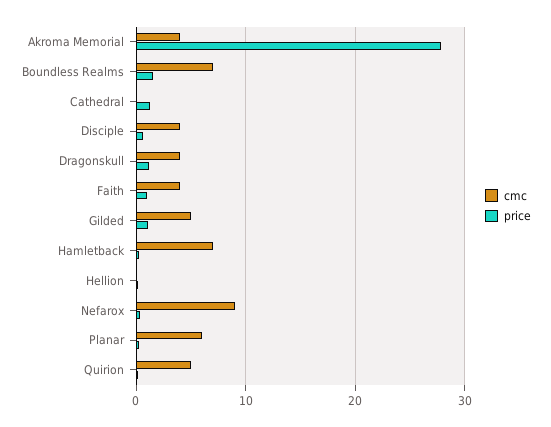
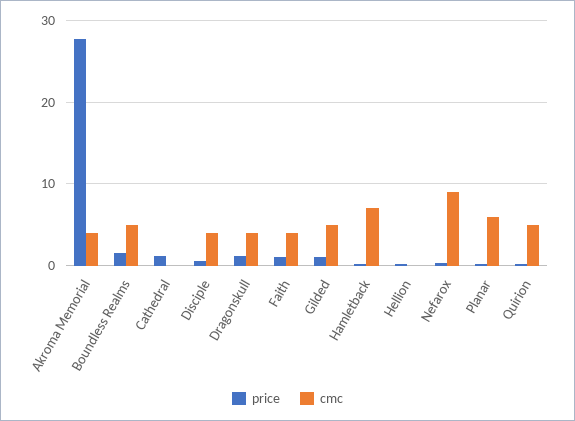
  {
    "cmc": {
      "Akroma Memorial": 4,
-     "Boundless Realms": 7,
+     "Boundless Realms": 5,
      "Cathedral": 0,
      "Disciple": 4,
      "Dragonskull": 4,
      "Faith": 4,
      "Gilded": 5,
      "Hamletback": 7,
      "Hellion": 0,
      "Nefarox": 9,
      "Planar": 6,
      "Quirion": 5
    },
    "price": {
      "Akroma Memorial": 28,
      "Boundless Realms": 1,
      "Cathedral": 1,
      "Disciple": 1,
      "Dragonskull": 1,
      "Faith": 1,
      "Gilded": 1,
      "Hamletback": 0,
      "Hellion": 0,
      "Nefarox": 0,
      "Planar": 0,
      "Quirion": 0
    }
  }

